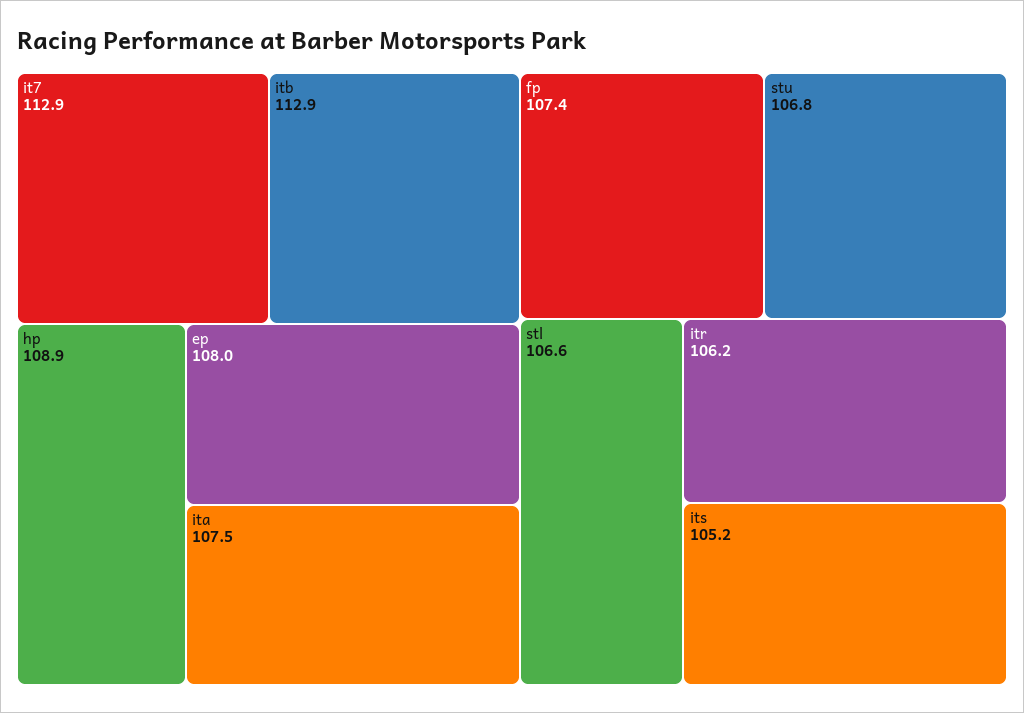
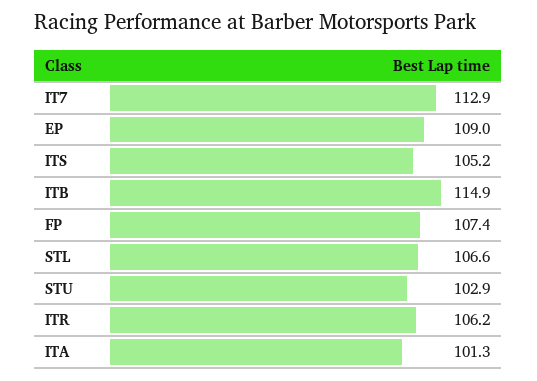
  {
    "it7": 112.9,
-   "itb": 112.9,
+   "itb": 114.9,
-   "hp": 108.9,
-   "ep": 108,
+   "ep": 109,
-   "ita": 107.5,
+   "ita": 101.3,
    "fp": 107.4,
-   "stu": 106.8,
+   "stu": 102.9,
    "stl": 106.6,
    "itr": 106.2,
    "its": 105.2
  }

